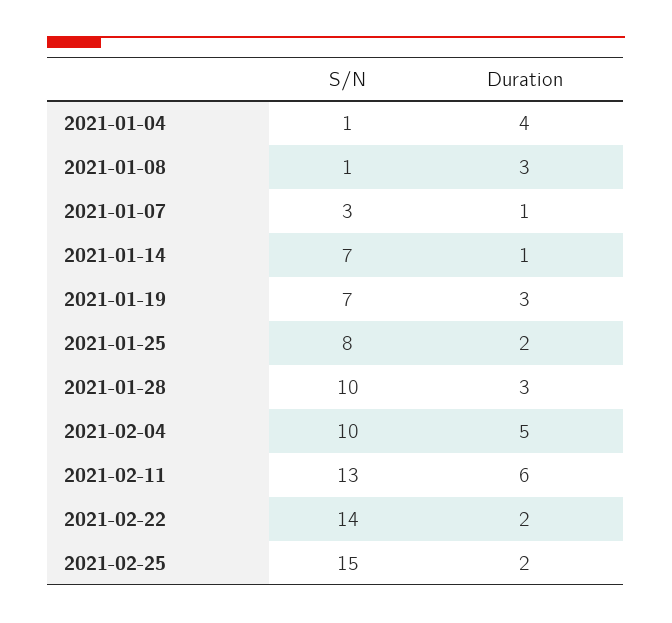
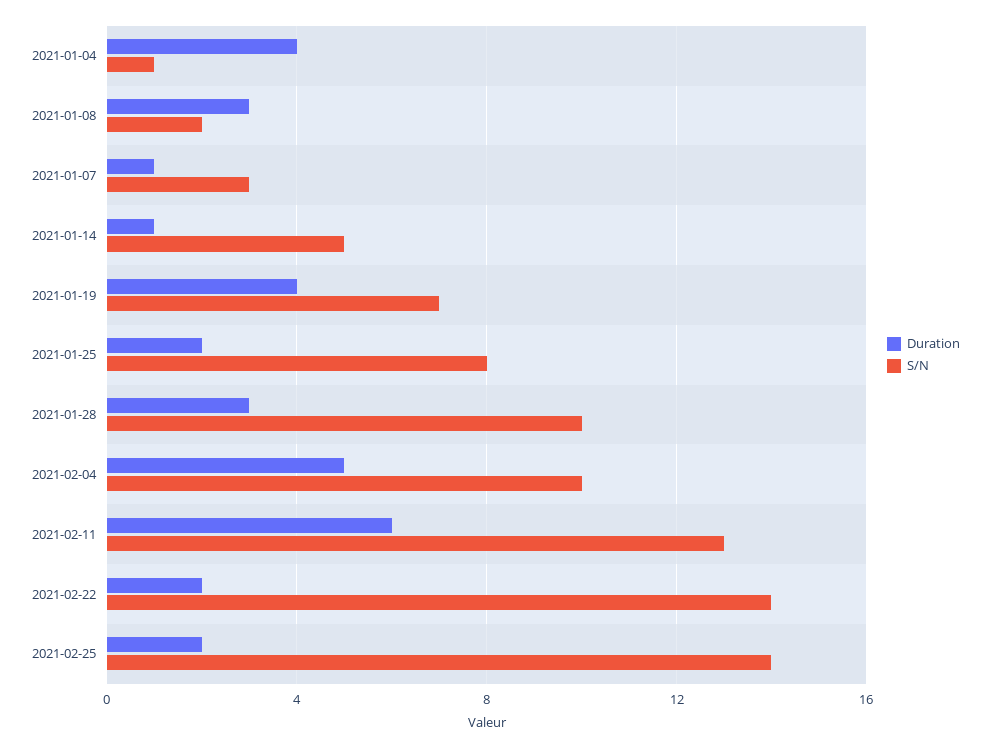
  {
    "S/N": {
      "2021-01-04": 1,
-     "2021-01-08": 1,
+     "2021-01-08": 2,
      "2021-01-07": 3,
-     "2021-01-14": 7,
+     "2021-01-14": 5,
      "2021-01-19": 7,
      "2021-01-25": 8,
      "2021-01-28": 10,
      "2021-02-04": 10,
      "2021-02-11": 13,
      "2021-02-22": 14,
-     "2021-02-25": 15
+     "2021-02-25": 14
    },
    "Duration": {
      "2021-01-04": 4,
      "2021-01-08": 3,
      "2021-01-07": 1,
      "2021-01-14": 1,
-     "2021-01-19": 3,
+     "2021-01-19": 4,
      "2021-01-25": 2,
      "2021-01-28": 3,
      "2021-02-04": 5,
      "2021-02-11": 6,
      "2021-02-22": 2,
      "2021-02-25": 2
    }
  }

